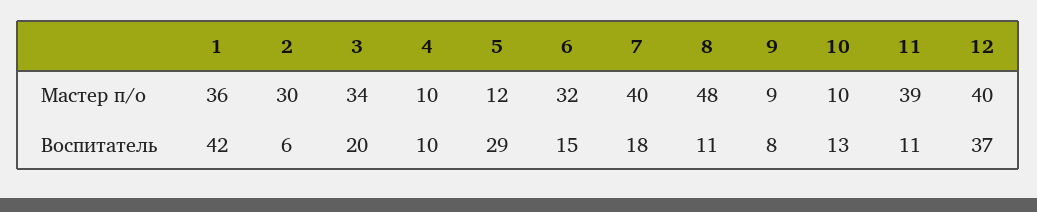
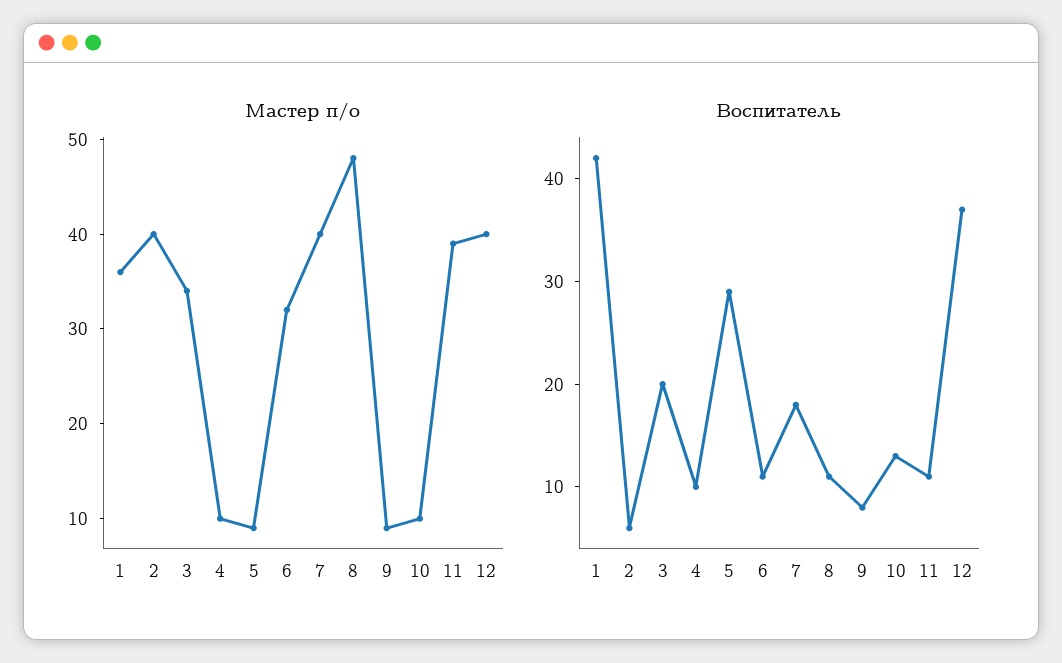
  {
    "Мастер п/о": {
      "1": 36,
-     "2": 30,
+     "2": 40,
      "3": 34,
      "4": 10,
-     "5": 12,
+     "5": 9,
      "6": 32,
      "7": 40,
      "8": 48,
      "9": 9,
      "10": 10,
      "11": 39,
      "12": 40
    },
    "Воспитатель": {
      "1": 42,
      "2": 6,
      "3": 20,
      "4": 10,
      "5": 29,
-     "6": 15,
+     "6": 11,
      "7": 18,
      "8": 11,
      "9": 8,
      "10": 13,
      "11": 11,
      "12": 37
    }
  }

